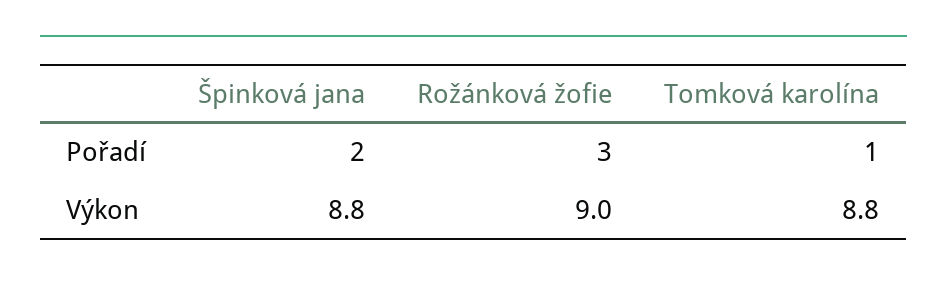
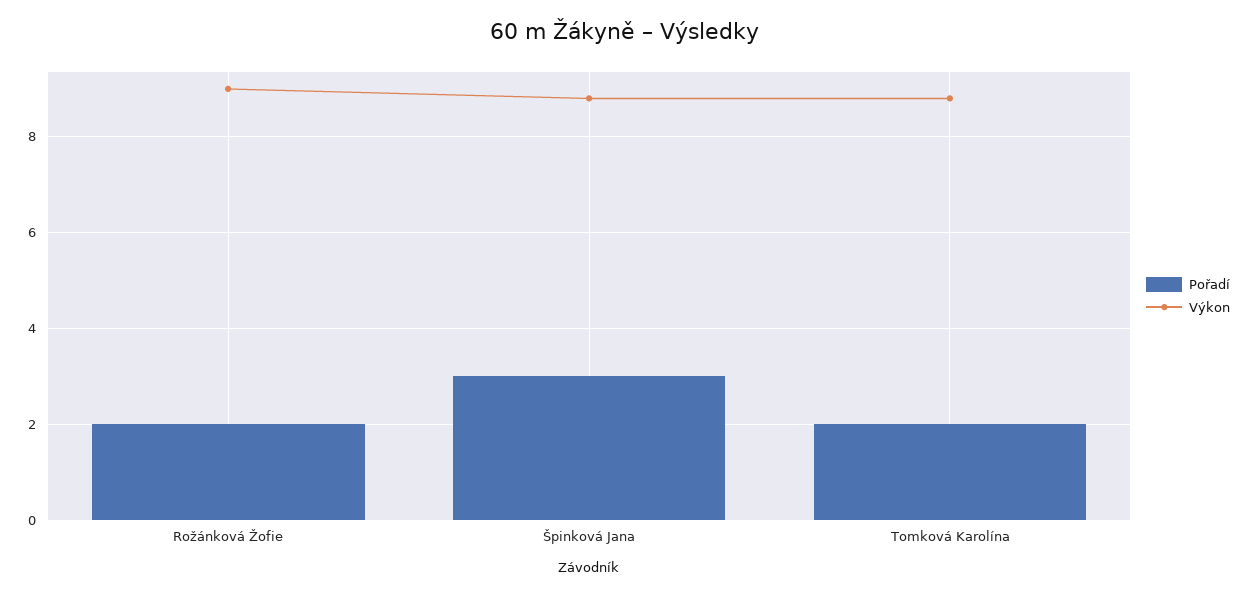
  {
    "Pořadí": {
-     "Špinková jana": 2,
+     "Špinková jana": 3,
-     "Rožánková žofie": 3,
+     "Rožánková žofie": 2,
-     "Tomková karolína": 1
+     "Tomková karolína": 2
    },
    "Výkon": {
      "Špinková jana": 8.8,
      "Rožánková žofie": 9,
      "Tomková karolína": 8.8
    }
  }

